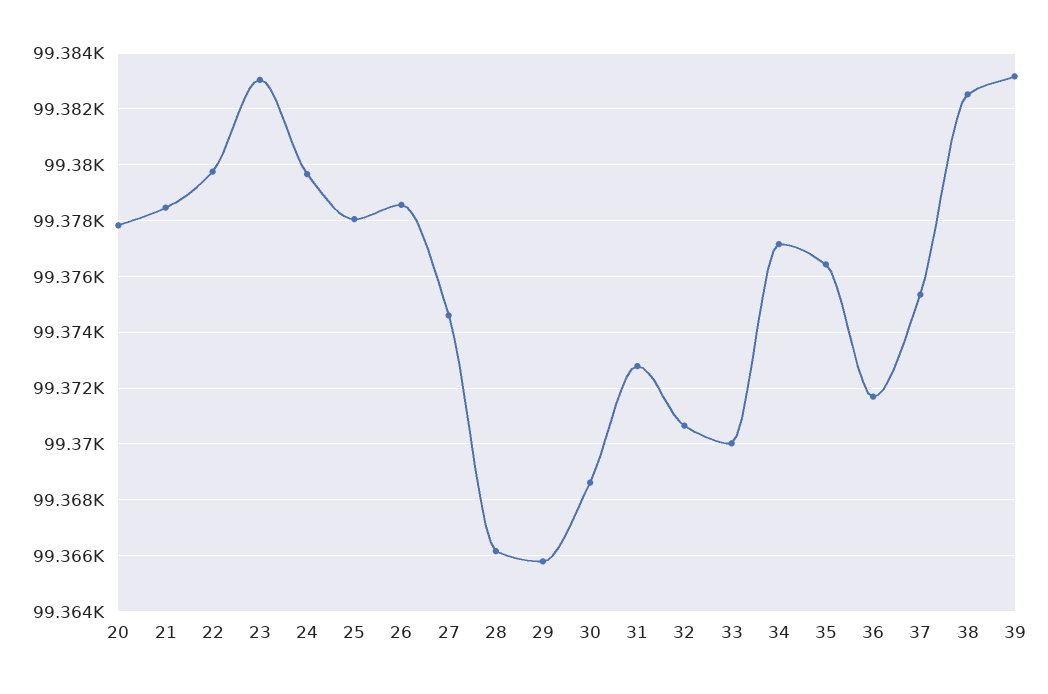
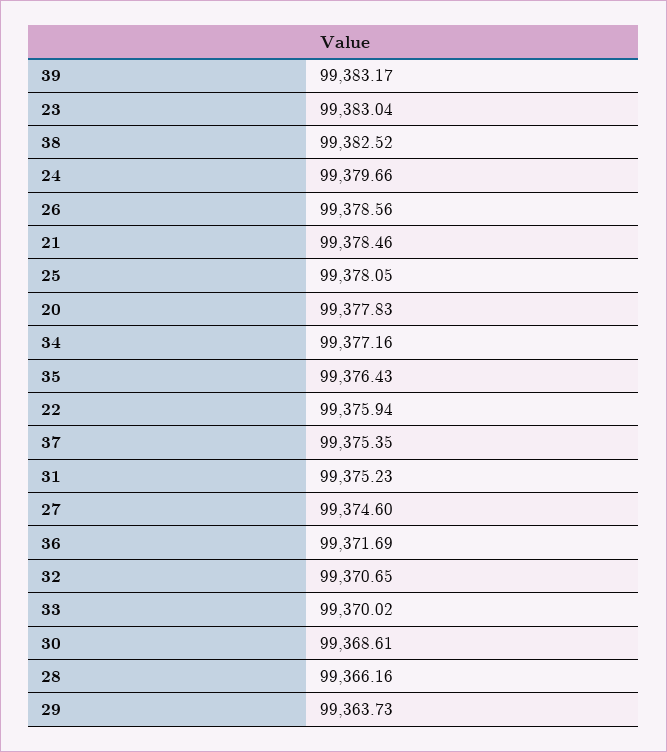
  {
    "20": 99377.83,
    "21": 99378.46,
-   "22": 99379.75,
+   "22": 99375.94,
    "23": 99383.04,
    "24": 99379.66,
    "25": 99378.05,
    "26": 99378.56,
    "27": 99374.6,
    "28": 99366.16,
-   "29": 99365.75,
+   "29": 99363.73,
    "30": 99368.61,
-   "31": 99372.75,
+   "31": 99375.23,
    "32": 99370.65,
    "33": 99370.02,
    "34": 99377.16,
    "35": 99376.43,
    "36": 99371.69,
    "37": 99375.35,
    "38": 99382.52,
    "39": 99383.17
  }

